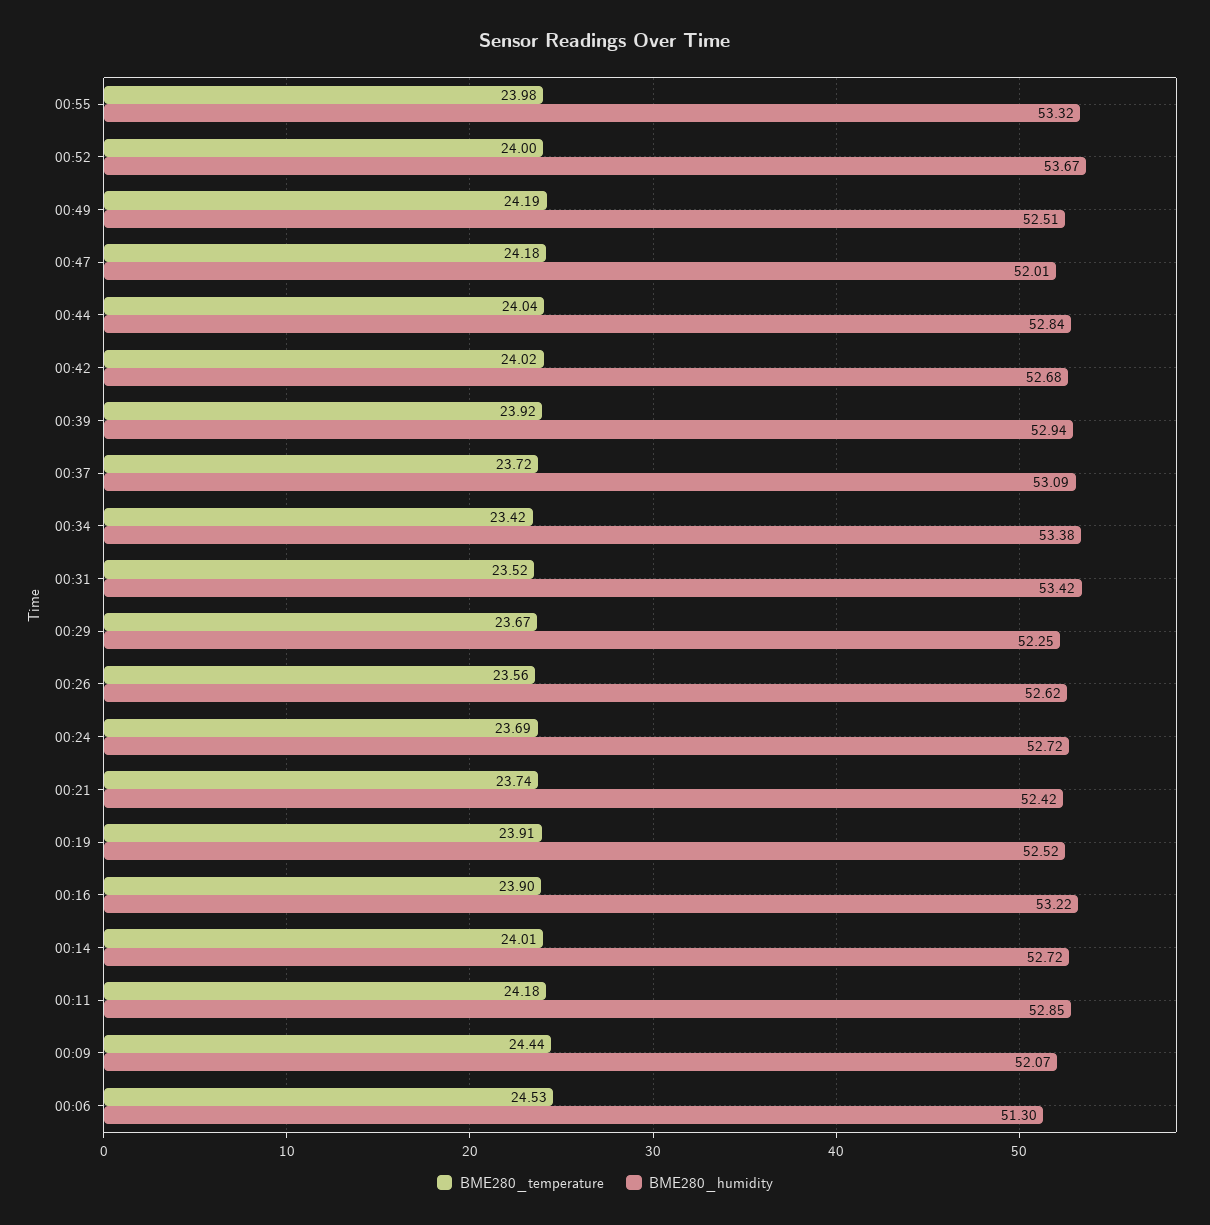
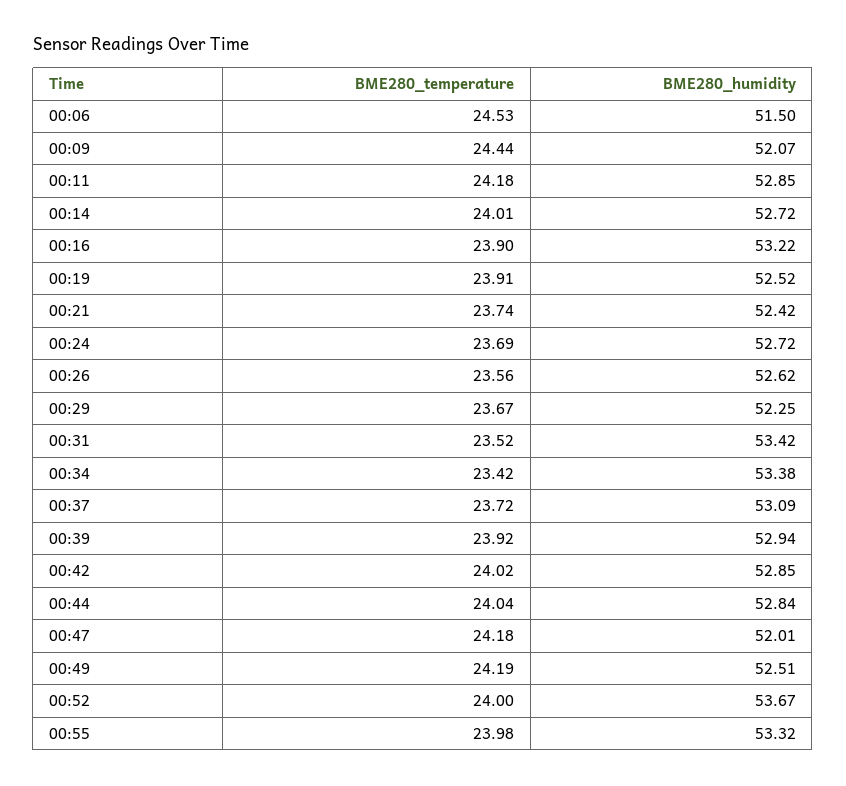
  {
    "BME280_temperature": {
      "00:55": 23.98,
      "00:52": 24,
      "00:49": 24.19,
      "00:47": 24.18,
      "00:44": 24.04,
      "00:42": 24.02,
      "00:39": 23.92,
      "00:37": 23.72,
      "00:34": 23.42,
      "00:31": 23.52,
      "00:29": 23.67,
      "00:26": 23.56,
      "00:24": 23.69,
      "00:21": 23.74,
      "00:19": 23.91,
      "00:16": 23.9,
      "00:14": 24.01,
      "00:11": 24.18,
      "00:09": 24.44,
      "00:06": 24.53
    },
    "BME280_humidity": {
      "00:55": 53.32,
      "00:52": 53.67,
      "00:49": 52.51,
      "00:47": 52.01,
      "00:44": 52.84,
-     "00:42": 52.68,
+     "00:42": 52.85,
      "00:39": 52.94,
      "00:37": 53.09,
      "00:34": 53.38,
      "00:31": 53.42,
      "00:29": 52.25,
      "00:26": 52.62,
      "00:24": 52.72,
      "00:21": 52.42,
      "00:19": 52.52,
      "00:16": 53.22,
      "00:14": 52.72,
      "00:11": 52.85,
      "00:09": 52.07,
-     "00:06": 51.3
+     "00:06": 51.5
    }
  }

